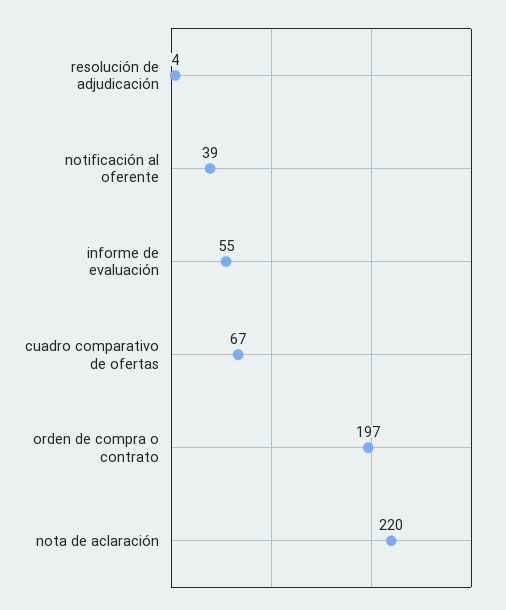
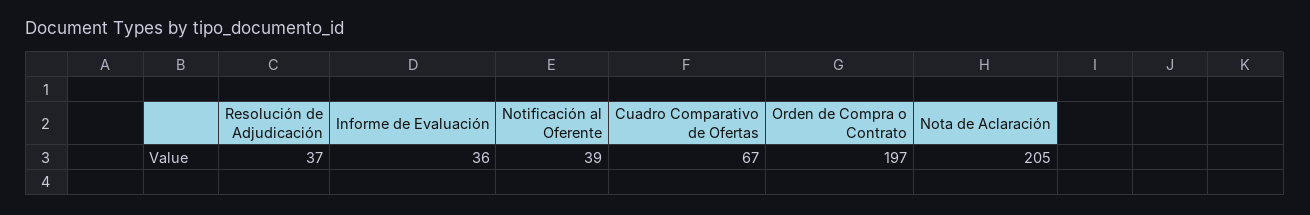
  {
-   "resolución de adjudicación": 4,
+   "resolución de adjudicación": 37,
    "notificación al oferente": 39,
-   "informe de evaluación": 55,
+   "informe de evaluación": 36,
    "cuadro comparativo de ofertas": 67,
    "orden de compra o contrato": 197,
-   "nota de aclaración": 220
+   "nota de aclaración": 205
  }

